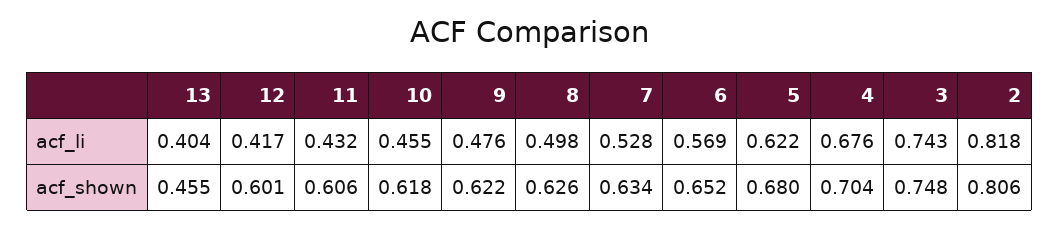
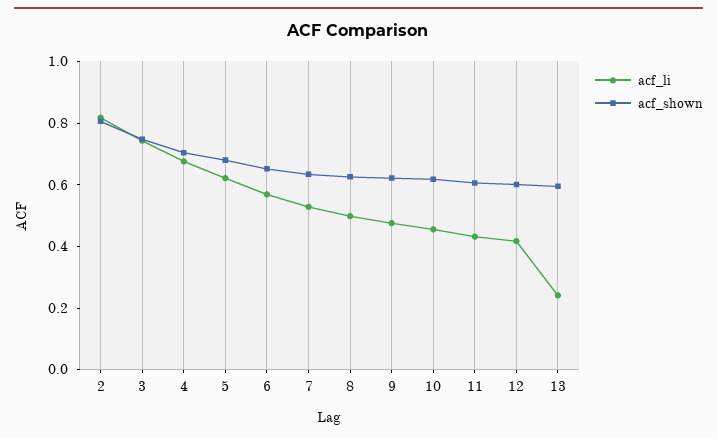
  {
    "acf_li": {
-     "13": 0.404,
+     "13": 0.25,
      "12": 0.417,
      "11": 0.432,
      "10": 0.455,
      "9": 0.476,
      "8": 0.498,
      "7": 0.528,
      "6": 0.569,
      "5": 0.622,
      "4": 0.676,
      "3": 0.743,
      "2": 0.818
    },
    "acf_shown": {
-     "13": 0.455,
+     "13": 0.6,
      "12": 0.601,
      "11": 0.606,
      "10": 0.618,
      "9": 0.622,
      "8": 0.626,
      "7": 0.634,
      "6": 0.652,
      "5": 0.68,
      "4": 0.704,
      "3": 0.748,
      "2": 0.806
    }
  }

